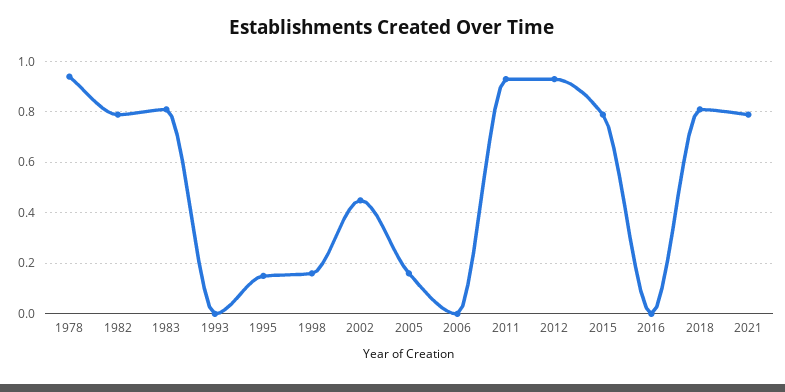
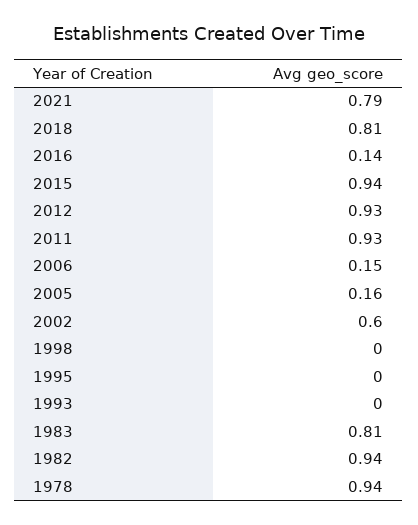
  {
    "1978": 0.94,
-   "1982": 0.8,
+   "1982": 0.94,
    "1983": 0.81,
    "1993": 0,
-   "1995": 0.15,
+   "1995": 0,
-   "1998": 0.15,
+   "1998": 0,
-   "2002": 0.45,
+   "2002": 0.6,
    "2005": 0.16,
-   "2006": 0,
+   "2006": 0.15,
    "2011": 0.93,
    "2012": 0.93,
-   "2015": 0.8,
+   "2015": 0.94,
-   "2016": 0,
+   "2016": 0.14,
    "2018": 0.81,
    "2021": 0.79
  }

